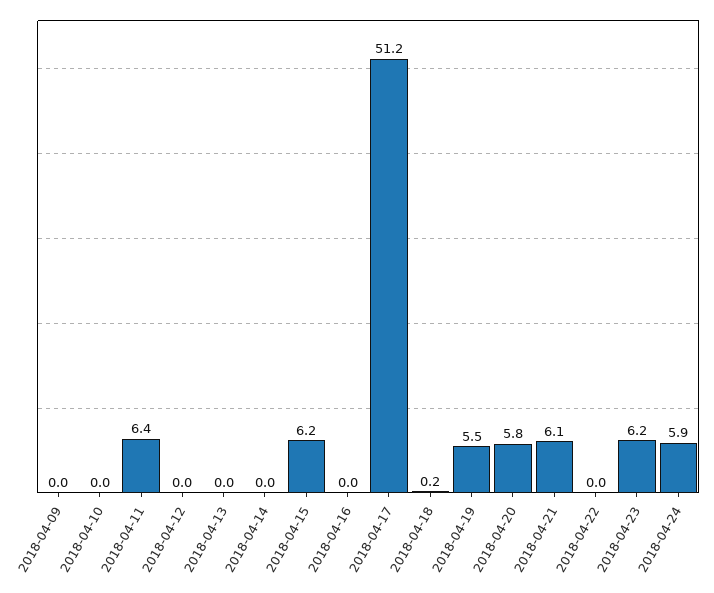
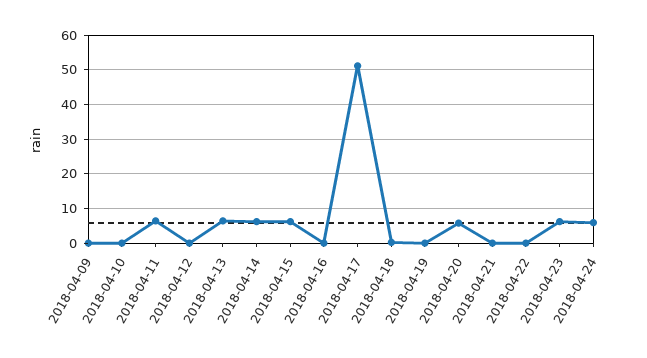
  {
    "2018-04-09": 0,
    "2018-04-10": 0,
    "2018-04-11": 6.4,
    "2018-04-12": 0,
-   "2018-04-13": 0,
+   "2018-04-13": 6,
-   "2018-04-14": 0,
+   "2018-04-14": 6,
    "2018-04-15": 6.2,
    "2018-04-16": 0,
    "2018-04-17": 51.2,
    "2018-04-18": 0.2,
-   "2018-04-19": 5.5,
+   "2018-04-19": 0,
    "2018-04-20": 5.8,
-   "2018-04-21": 6.1,
+   "2018-04-21": 0,
    "2018-04-22": 0,
    "2018-04-23": 6.2,
    "2018-04-24": 5.9
  }

